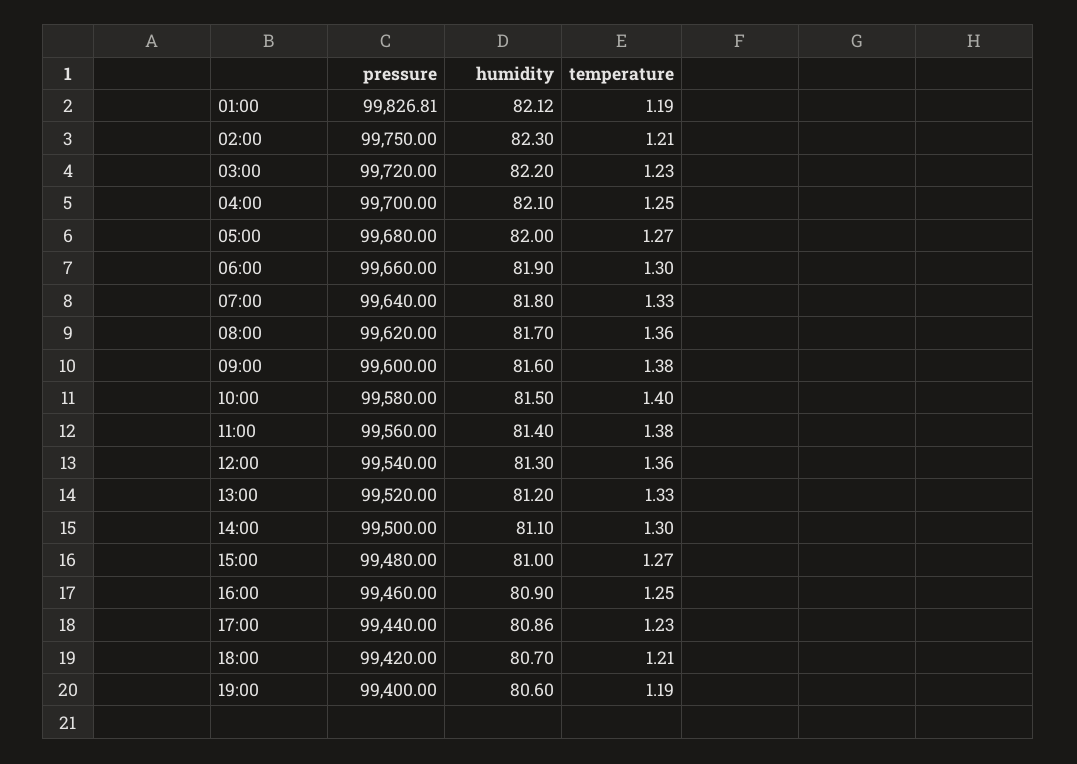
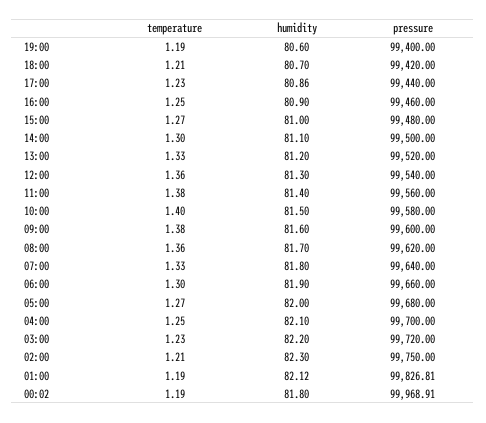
  {
    "pressure": {
      "01:00": 99826.81,
      "02:00": 99750,
      "03:00": 99720,
      "04:00": 99700,
      "05:00": 99680,
      "06:00": 99660,
      "07:00": 99640,
      "08:00": 99620,
      "09:00": 99600,
      "10:00": 99580,
      "11:00": 99560,
      "12:00": 99540,
      "13:00": 99520,
      "14:00": 99500,
      "15:00": 99480,
      "16:00": 99460,
      "17:00": 99440,
      "18:00": 99420,
-     "19:00": 99400
+     "19:00": 99400,
+     "00:02": 99968.91
    },
    "humidity": {
      "01:00": 82.12,
      "02:00": 82.3,
      "03:00": 82.2,
      "04:00": 82.1,
      "05:00": 82,
      "06:00": 81.9,
      "07:00": 81.8,
      "08:00": 81.7,
      "09:00": 81.6,
      "10:00": 81.5,
      "11:00": 81.4,
      "12:00": 81.3,
      "13:00": 81.2,
      "14:00": 81.1,
      "15:00": 81,
      "16:00": 80.9,
      "17:00": 80.86,
      "18:00": 80.7,
-     "19:00": 80.6
+     "19:00": 80.6,
+     "00:02": 81.8
    },
    "temperature": {
      "01:00": 1.19,
      "02:00": 1.21,
      "03:00": 1.23,
      "04:00": 1.25,
      "05:00": 1.27,
      "06:00": 1.3,
      "07:00": 1.33,
      "08:00": 1.36,
      "09:00": 1.38,
      "10:00": 1.4,
      "11:00": 1.38,
      "12:00": 1.36,
      "13:00": 1.33,
      "14:00": 1.3,
      "15:00": 1.27,
      "16:00": 1.25,
      "17:00": 1.23,
      "18:00": 1.21,
-     "19:00": 1.19
+     "19:00": 1.19,
+     "00:02": 1.19
    }
  }

